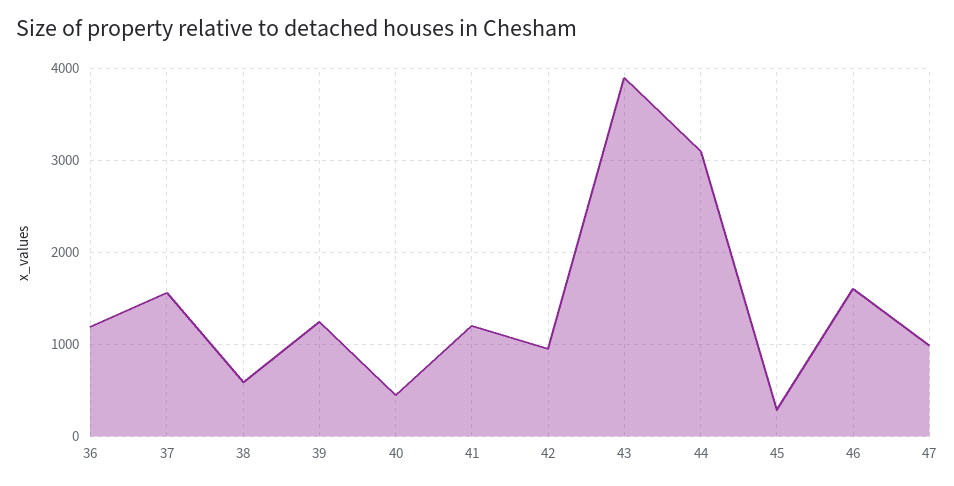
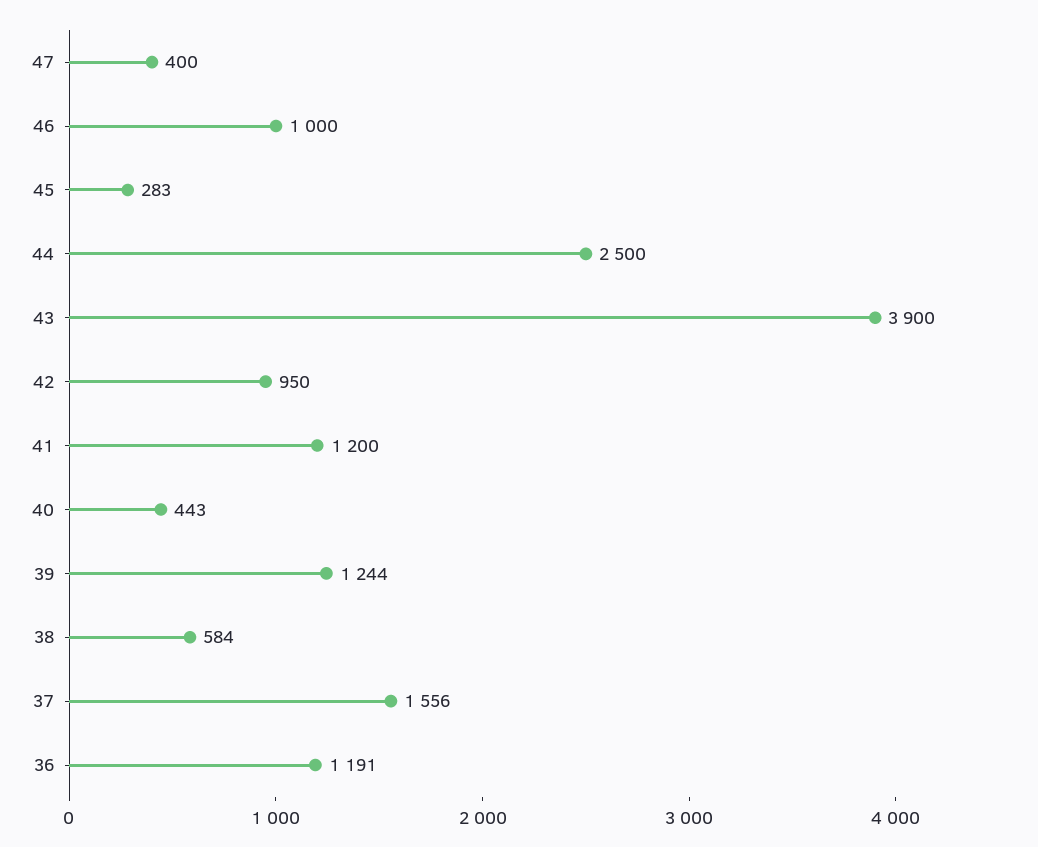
  {
    "36": 1191,
    "37": 1556,
    "38": 584,
    "39": 1244,
    "40": 443,
    "41": 1200,
    "42": 950,
    "43": 3900,
-   "44": 3100,
+   "44": 2500,
    "45": 283,
-   "46": 1600,
+   "46": 1000,
-   "47": 1000
+   "47": 400
  }

